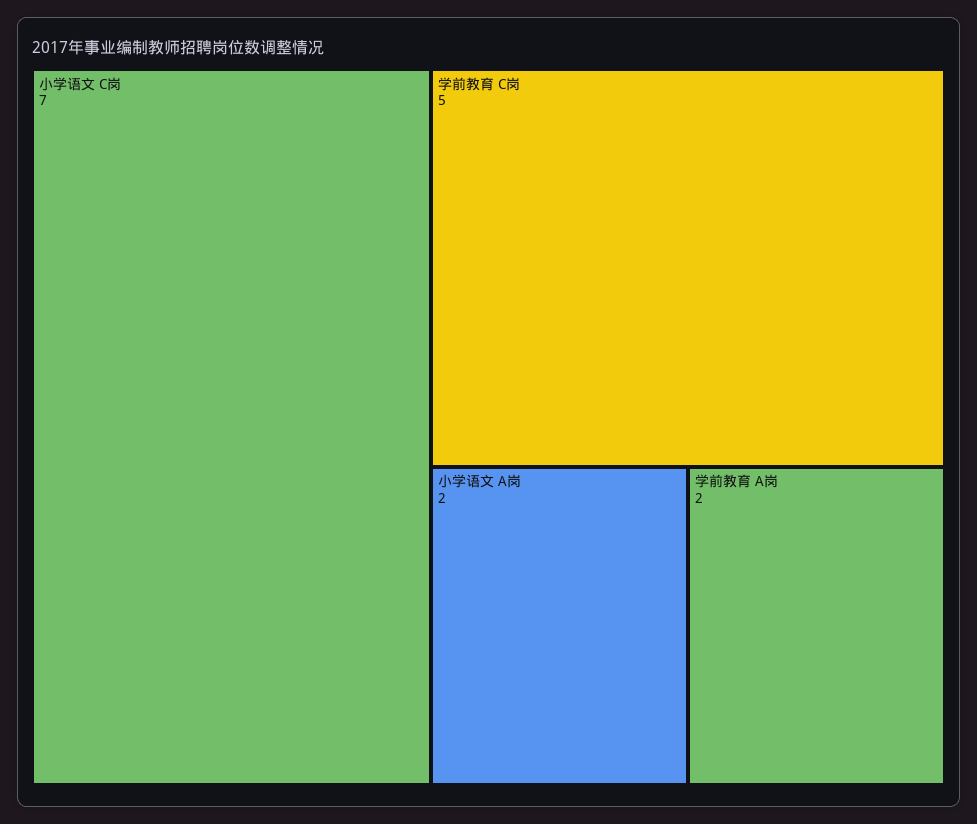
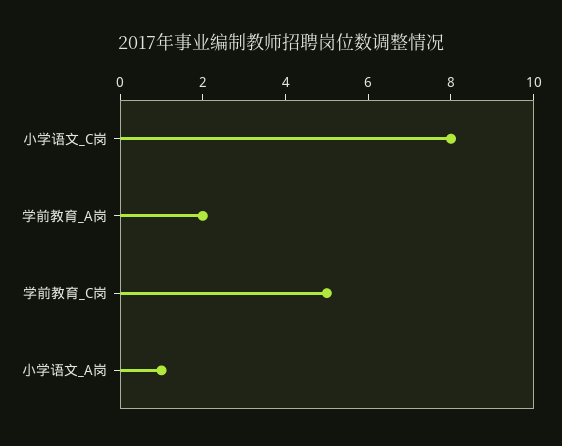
  {
-   "小学语文 C岗": 7,
+   "小学语文 C岗": 8,
    "学前教育 C岗": 5,
-   "小学语文 A岗": 2,
+   "小学语文 A岗": 1,
    "学前教育 A岗": 2
  }

